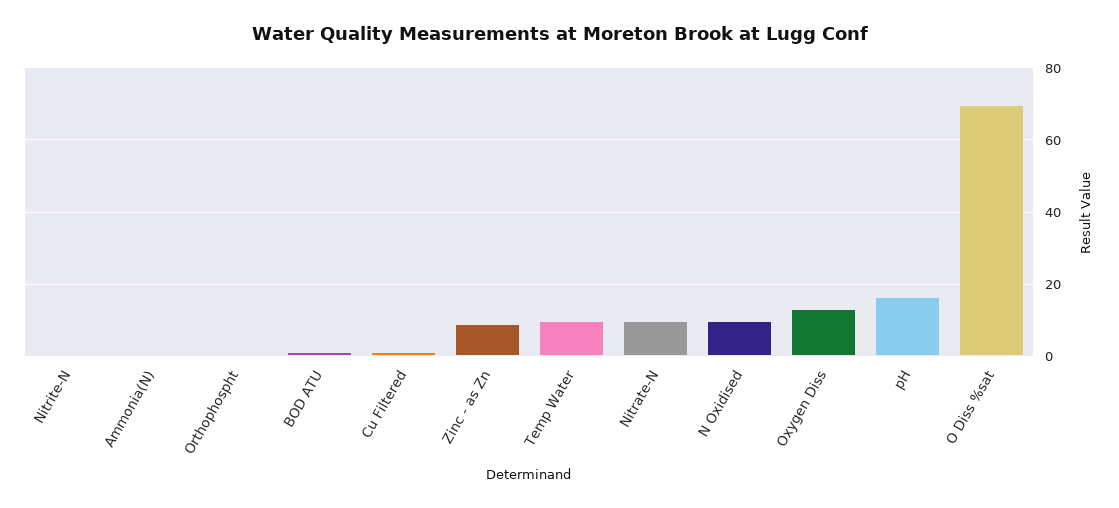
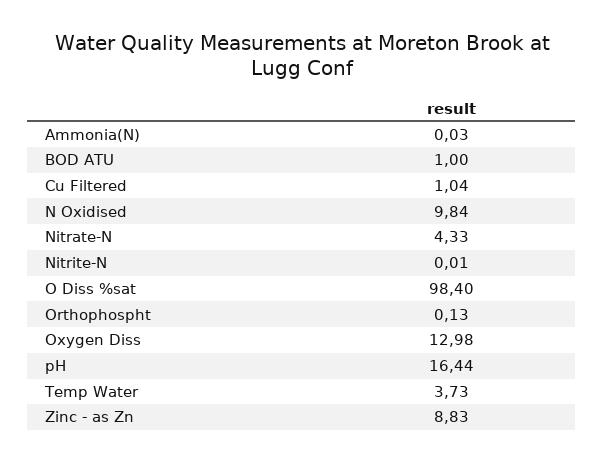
  {
    "Nitrite-N": 0.01,
    "Ammonia(N)": 0.03,
    "Orthophospht": 0.13,
    "BOD ATU": 1,
    "Cu Filtered": 1.04,
    "Zinc - as Zn": 8.83,
-   "Temp Water": 10,
+   "Temp Water": 3.73,
-   "Nitrate-N": 10,
+   "Nitrate-N": 4.33,
    "N Oxidised": 9.84,
    "Oxygen Diss": 12.98,
    "pH": 16.44,
-   "O Diss %sat": 70
+   "O Diss %sat": 98.4
  }

